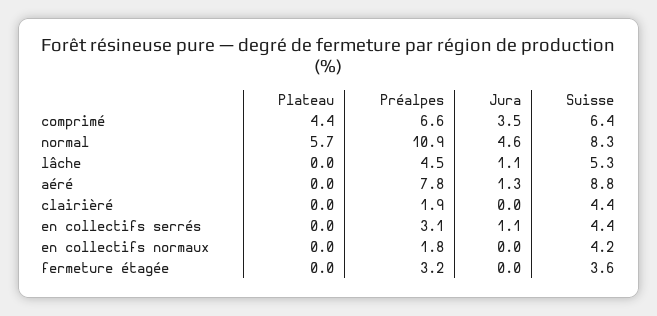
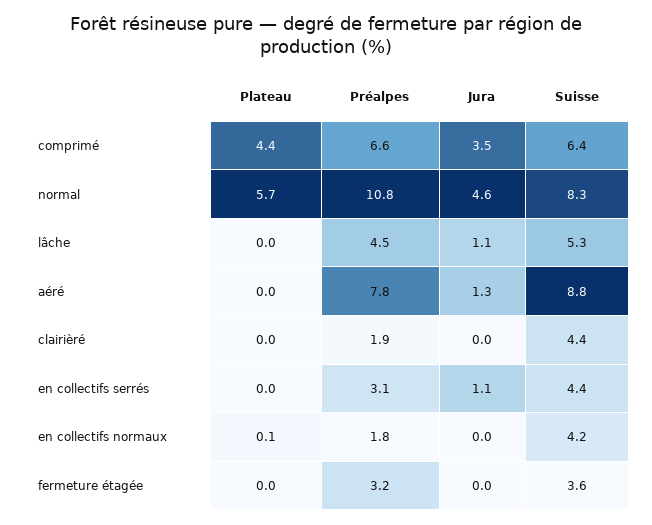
  {
    "Plateau": {
      "comprimé": 4.4,
      "normal": 5.7,
      "lâche": 0,
      "aéré": 0,
      "clairièré": 0,
      "en collectifs serrés": 0,
-     "en collectifs normaux": 0,
+     "en collectifs normaux": 0.1,
      "fermeture étagée": 0
    },
    "Préalpes": {
      "comprimé": 6.6,
-     "normal": 10.9,
+     "normal": 10.8,
      "lâche": 4.5,
      "aéré": 7.8,
      "clairièré": 1.9,
      "en collectifs serrés": 3.1,
      "en collectifs normaux": 1.8,
      "fermeture étagée": 3.2
    },
    "Jura": {
      "comprimé": 3.5,
      "normal": 4.6,
      "lâche": 1.1,
      "aéré": 1.3,
      "clairièré": 0,
      "en collectifs serrés": 1.1,
      "en collectifs normaux": 0,
      "fermeture étagée": 0
    },
    "Suisse": {
      "comprimé": 6.4,
      "normal": 8.3,
      "lâche": 5.3,
      "aéré": 8.8,
      "clairièré": 4.4,
      "en collectifs serrés": 4.4,
      "en collectifs normaux": 4.2,
      "fermeture étagée": 3.6
    }
  }

